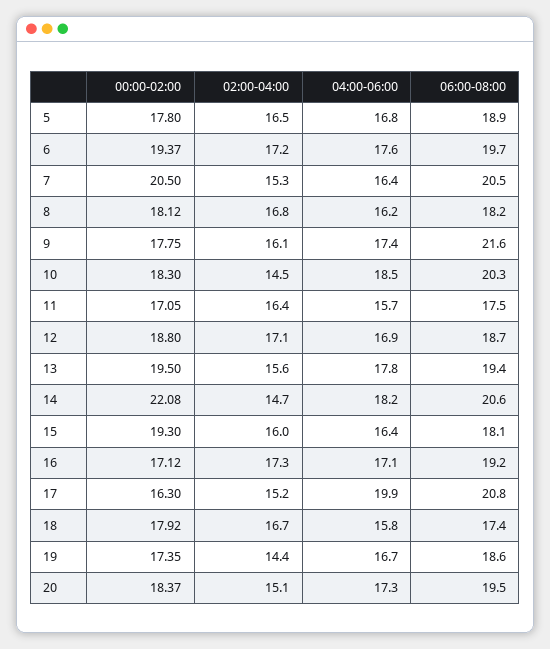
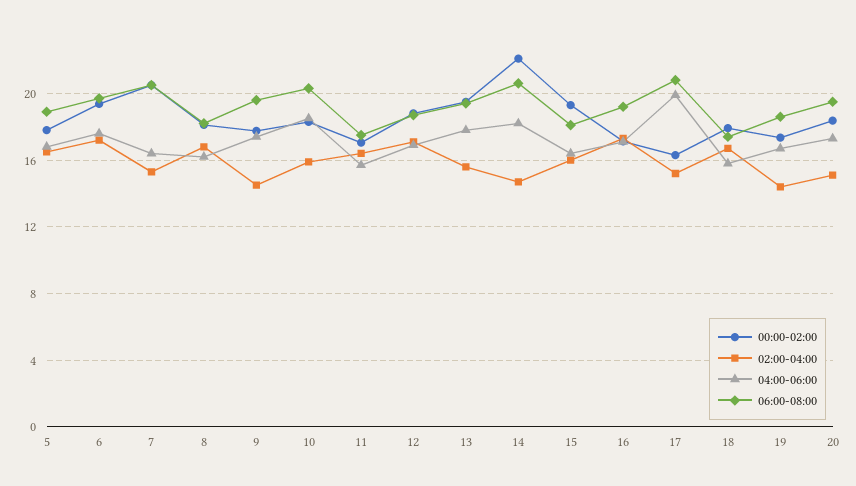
  {
    "00:00-02:00": {
      "5": 17.8,
      "6": 19.37,
      "7": 20.5,
      "8": 18.12,
      "9": 17.75,
      "10": 18.3,
      "11": 17.05,
      "12": 18.8,
      "13": 19.5,
      "14": 22.08,
      "15": 19.3,
      "16": 17.12,
      "17": 16.3,
      "18": 17.92,
      "19": 17.35,
      "20": 18.37
    },
    "02:00-04:00": {
      "5": 16.5,
      "6": 17.2,
      "7": 15.3,
      "8": 16.8,
-     "9": 16.1,
+     "9": 14.5,
-     "10": 14.5,
+     "10": 16,
      "11": 16.4,
      "12": 17.1,
      "13": 15.6,
      "14": 14.7,
      "15": 16,
      "16": 17.3,
      "17": 15.2,
      "18": 16.7,
      "19": 14.4,
      "20": 15.1
    },
    "04:00-06:00": {
      "5": 16.8,
      "6": 17.6,
      "7": 16.4,
      "8": 16.2,
      "9": 17.4,
      "10": 18.5,
      "11": 15.7,
      "12": 16.9,
      "13": 17.8,
      "14": 18.2,
      "15": 16.4,
      "16": 17.1,
      "17": 19.9,
      "18": 15.8,
      "19": 16.7,
      "20": 17.3
    },
    "06:00-08:00": {
      "5": 18.9,
      "6": 19.7,
      "7": 20.5,
      "8": 18.2,
-     "9": 21.6,
+     "9": 19.5,
      "10": 20.3,
      "11": 17.5,
      "12": 18.7,
      "13": 19.4,
      "14": 20.6,
      "15": 18.1,
      "16": 19.2,
      "17": 20.8,
      "18": 17.4,
      "19": 18.6,
      "20": 19.5
    }
  }

